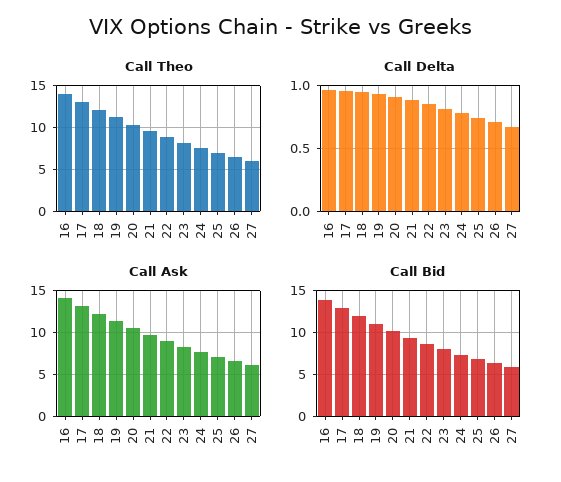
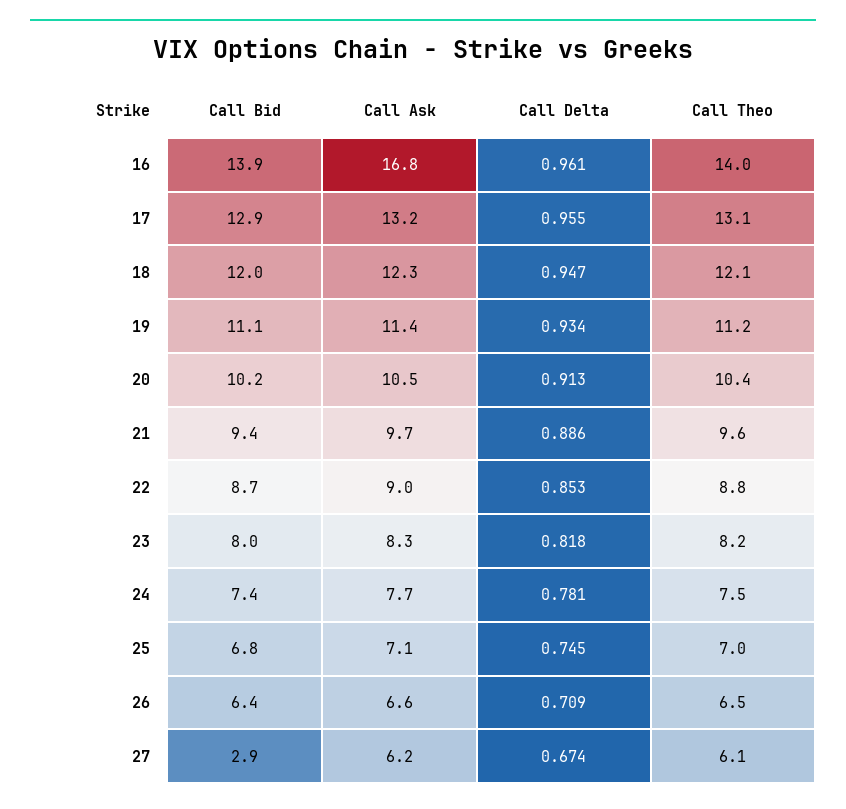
  {
    "Call Theo": {
      "16": 14,
      "17": 13.1,
      "18": 12.1,
      "19": 11.2,
      "20": 10.4,
      "21": 9.6,
      "22": 8.8,
      "23": 8.2,
      "24": 7.5,
      "25": 7,
      "26": 6.5,
      "27": 6.1
    },
    "Call Delta": {
      "16": 0.961,
      "17": 0.955,
      "18": 0.947,
      "19": 0.934,
      "20": 0.913,
      "21": 0.886,
      "22": 0.853,
      "23": 0.818,
      "24": 0.781,
      "25": 0.745,
      "26": 0.709,
      "27": 0.674
    },
    "Call Ask": {
-     "16": 14,
+     "16": 16.8,
      "17": 13.2,
      "18": 12.3,
      "19": 11.4,
      "20": 10.5,
      "21": 9.7,
      "22": 9,
      "23": 8.3,
      "24": 7.7,
      "25": 7.1,
      "26": 6.6,
      "27": 6.2
    },
    "Call Bid": {
      "16": 13.9,
      "17": 12.9,
      "18": 12,
      "19": 11.1,
      "20": 10.2,
      "21": 9.4,
      "22": 8.7,
      "23": 8,
      "24": 7.4,
      "25": 6.8,
      "26": 6.4,
-     "27": 6
+     "27": 2.9
    }
  }

